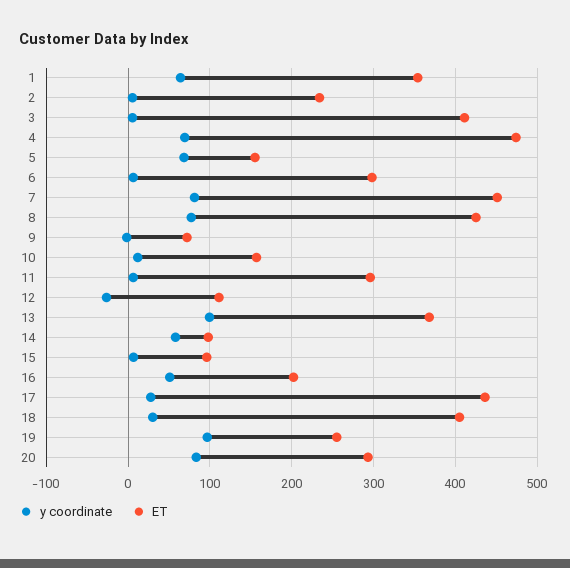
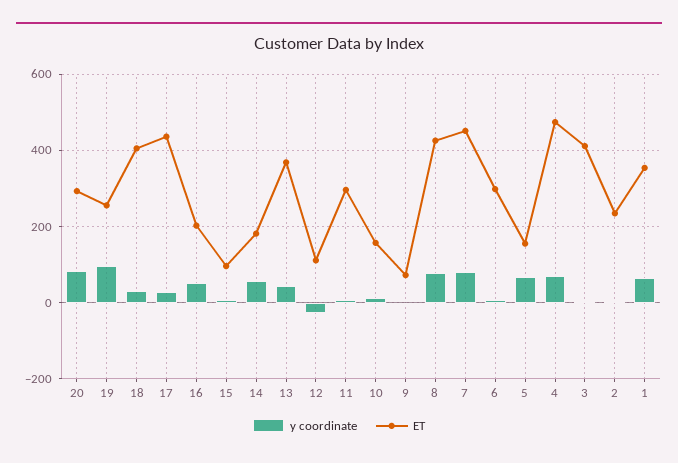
  {
    "y coordinate": {
      "1": 60,
      "2": 10,
      "3": 10,
      "4": 70,
      "5": 70,
      "6": 10,
      "7": 80,
      "8": 80,
      "9": 0,
      "10": 10,
      "11": 10,
      "12": -30,
-     "13": 100,
+     "13": 40,
      "14": 60,
      "15": 10,
      "16": 50,
      "17": 30,
      "18": 30,
      "19": 100,
      "20": 80
    },
    "ET": {
      "1": 350,
      "2": 230,
      "3": 410,
      "4": 470,
      "5": 160,
      "6": 300,
      "7": 450,
      "8": 430,
      "9": 70,
      "10": 160,
      "11": 300,
      "12": 110,
      "13": 370,
-     "14": 100,
+     "14": 180,
      "15": 100,
      "16": 200,
      "17": 440,
      "18": 410,
      "19": 260,
      "20": 290
    }
  }

